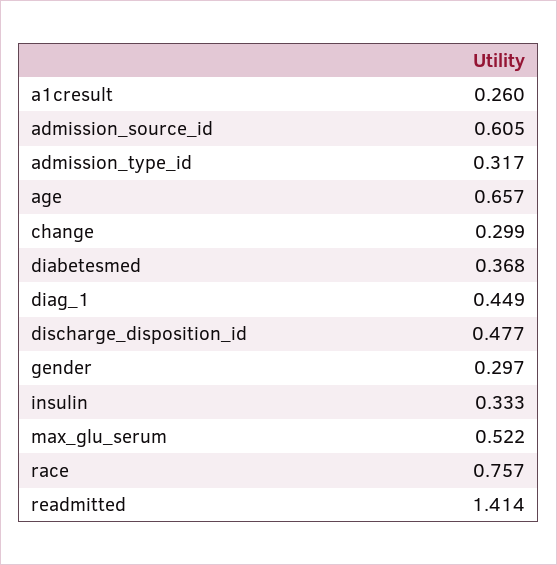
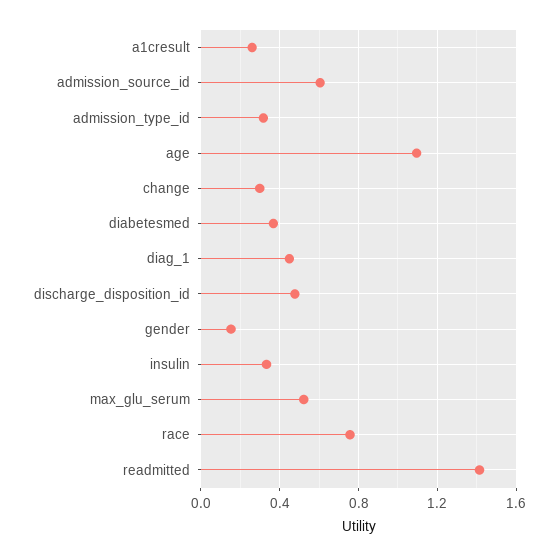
  {
    "a1cresult": 0.26,
    "admission_source_id": 0.605,
    "admission_type_id": 0.317,
-   "age": 0.657,
+   "age": 1.1,
    "change": 0.299,
    "diabetesmed": 0.368,
    "diag_1": 0.449,
    "discharge_disposition_id": 0.477,
-   "gender": 0.297,
+   "gender": 0.15,
    "insulin": 0.333,
    "max_glu_serum": 0.522,
    "race": 0.757,
    "readmitted": 1.414
  }

